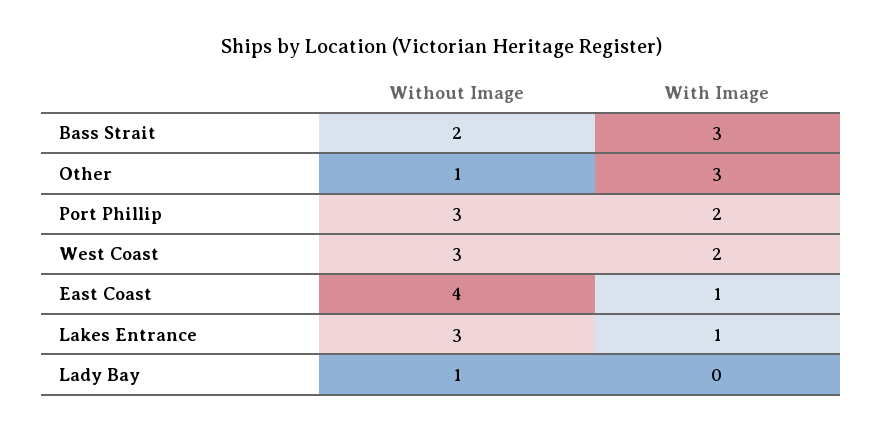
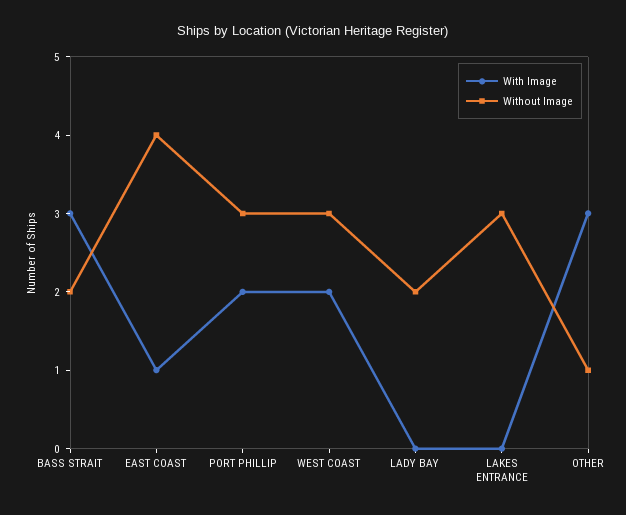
  {
    "Without Image": {
      "Bass Strait": 2,
      "Other": 1,
      "Port Phillip": 3,
      "West Coast": 3,
      "East Coast": 4,
      "Lakes Entrance": 3,
-     "Lady Bay": 1
+     "Lady Bay": 2
    },
    "With Image": {
      "Bass Strait": 3,
      "Other": 3,
      "Port Phillip": 2,
      "West Coast": 2,
      "East Coast": 1,
-     "Lakes Entrance": 1,
+     "Lakes Entrance": 0,
      "Lady Bay": 0
    }
  }

